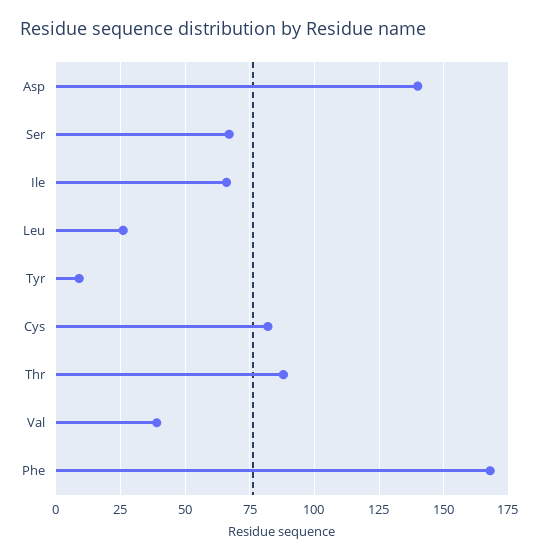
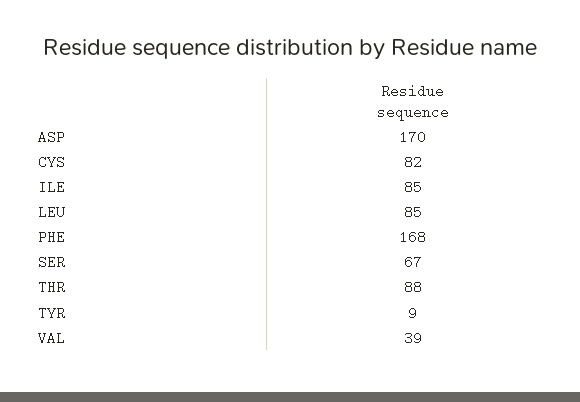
  {
-   "Asp": 140,
+   "Asp": 170,
    "Ser": 67,
-   "Ile": 65,
+   "Ile": 85,
-   "Leu": 25,
+   "Leu": 85,
    "Tyr": 9,
    "Cys": 82,
    "Thr": 88,
    "Val": 39,
    "Phe": 168
  }

